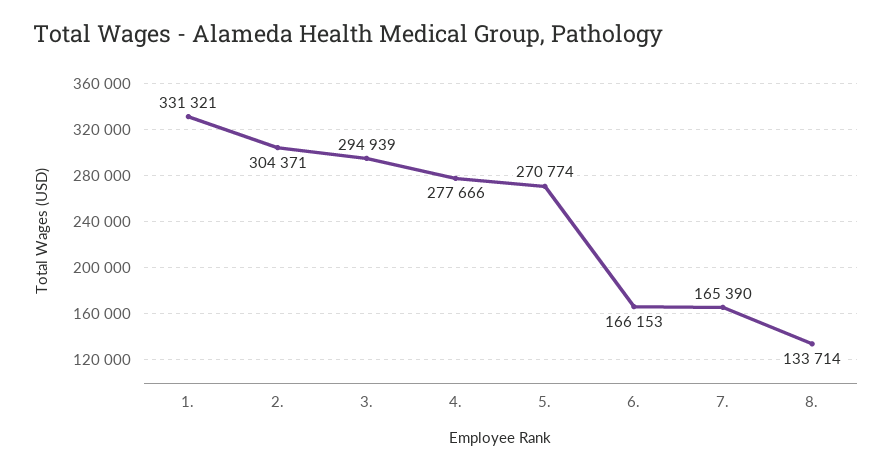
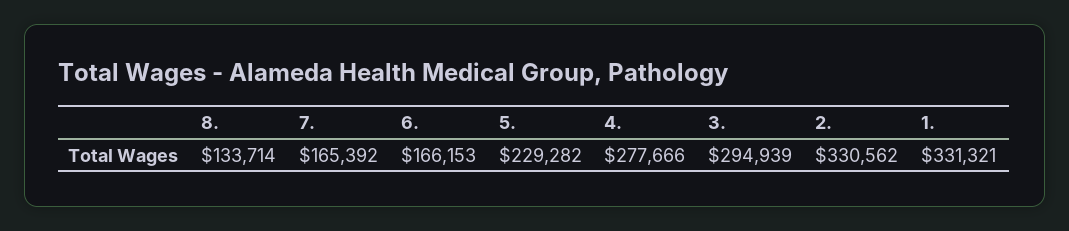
  {
    "1.": 331321,
-   "2.": 304371,
+   "2.": 330562,
    "3.": 294939,
    "4.": 277666,
-   "5.": 270774,
+   "5.": 229282,
    "6.": 166153,
-   "7.": 165390,
+   "7.": 165392,
    "8.": 133714
  }

